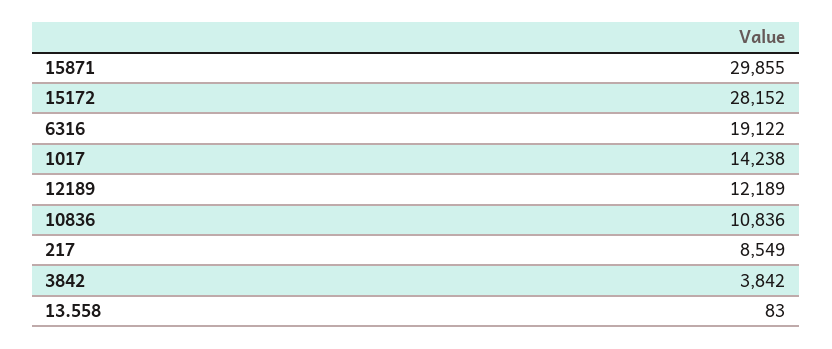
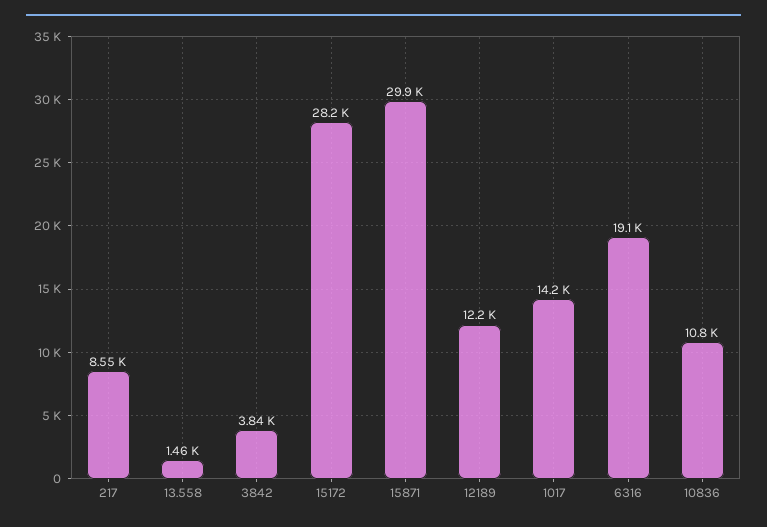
  {
    "15871": 29855,
    "15172": 28152,
    "6316": 19122,
    "1017": 14238,
    "12189": 12189,
    "10836": 10836,
    "217": 8549,
    "3842": 3842,
-   "13.558": 83
+   "13.558": 1460
  }

